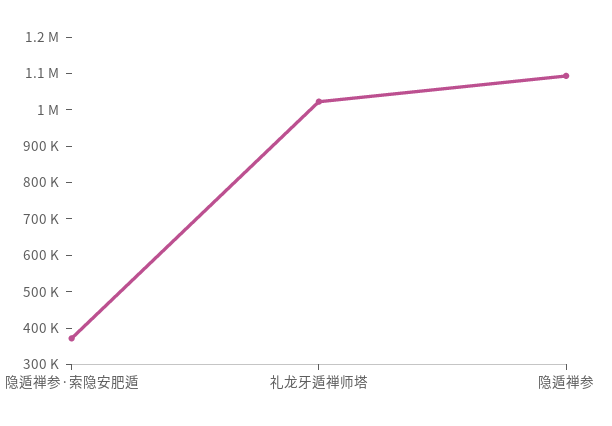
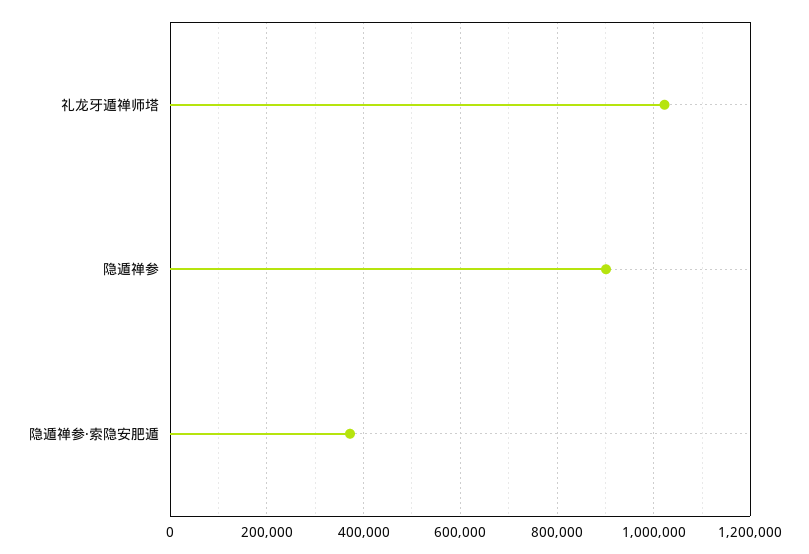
  {
    "隐遁禅参·索隐安肥遁": 380000,
    "礼龙牙遁禅师塔": 1020000,
-   "隐遁禅参": 1100000
+   "隐遁禅参": 900000
  }

